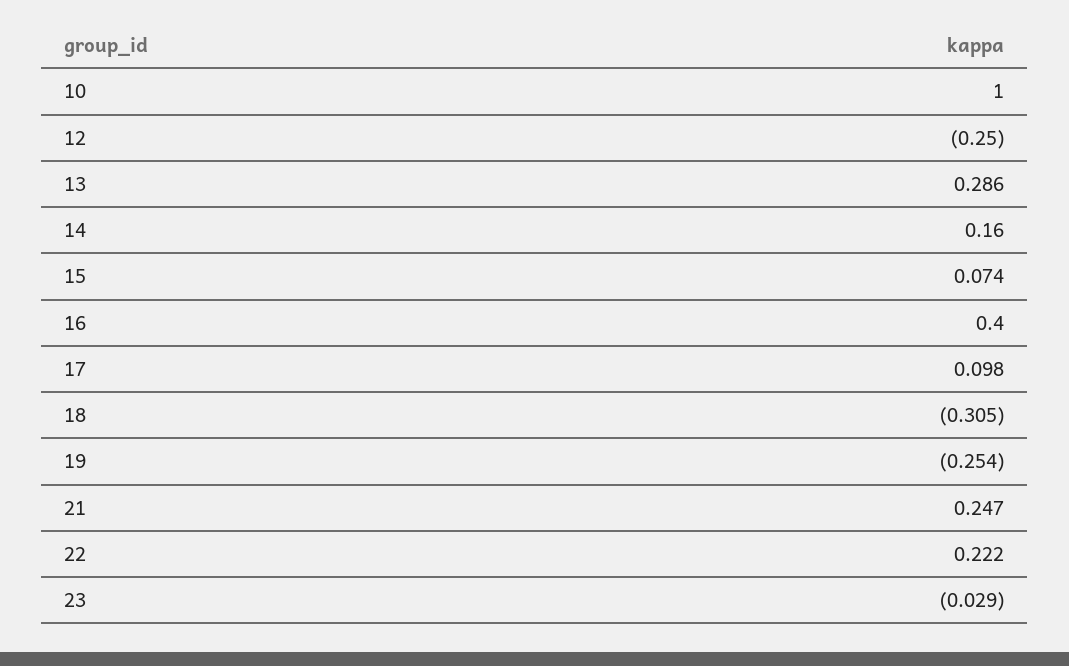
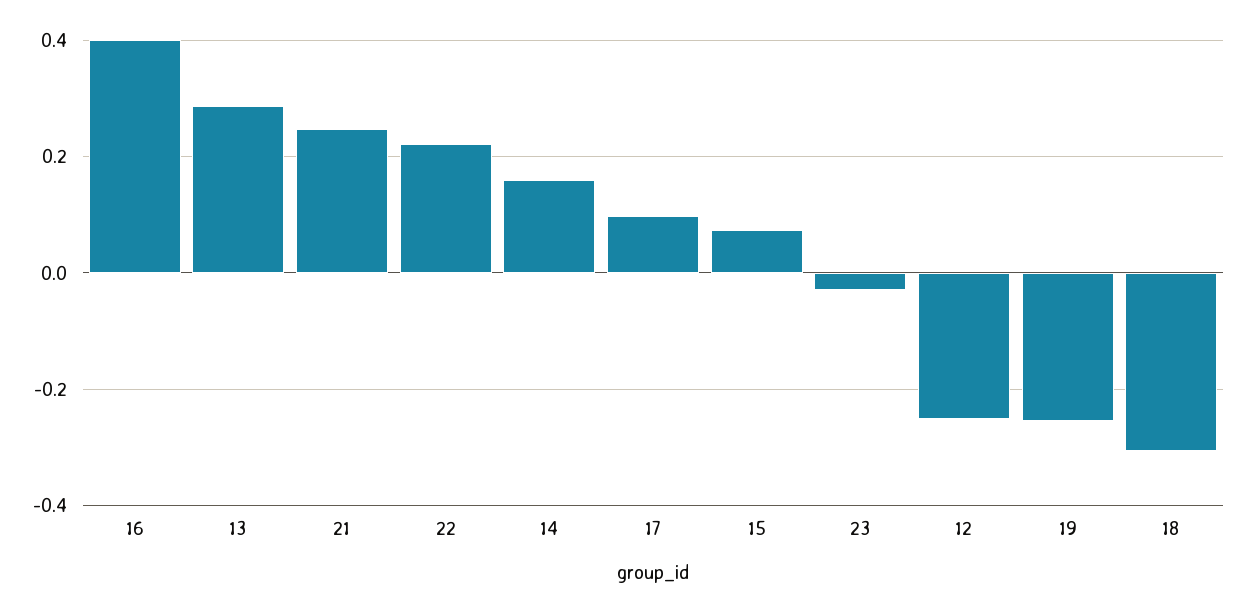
  {
-   "10": 1,
    "12": -0.25,
    "13": 0.286,
    "14": 0.16,
    "15": 0.074,
    "16": 0.4,
    "17": 0.098,
    "18": -0.305,
    "19": -0.254,
    "21": 0.247,
    "22": 0.222,
    "23": -0.029
  }

